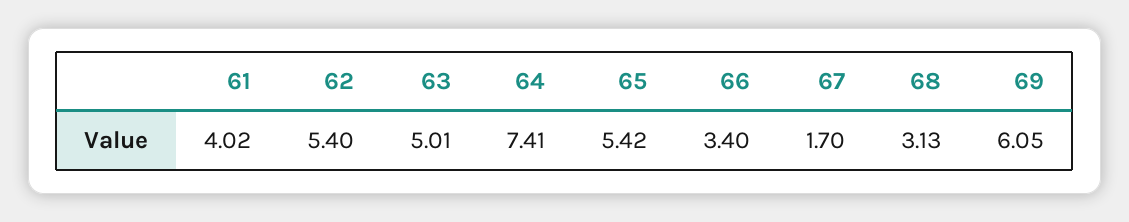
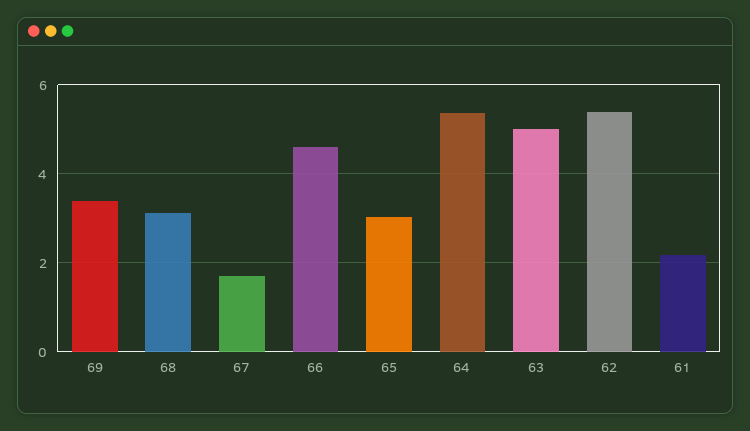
  {
-   "61": 4.02,
+   "61": 2.2,
    "62": 5.4,
    "63": 5.01,
-   "64": 7.41,
+   "64": 5.4,
-   "65": 5.42,
+   "65": 3,
-   "66": 3.4,
+   "66": 4.6,
    "67": 1.7,
    "68": 3.13,
-   "69": 6.05
+   "69": 3.4
  }

